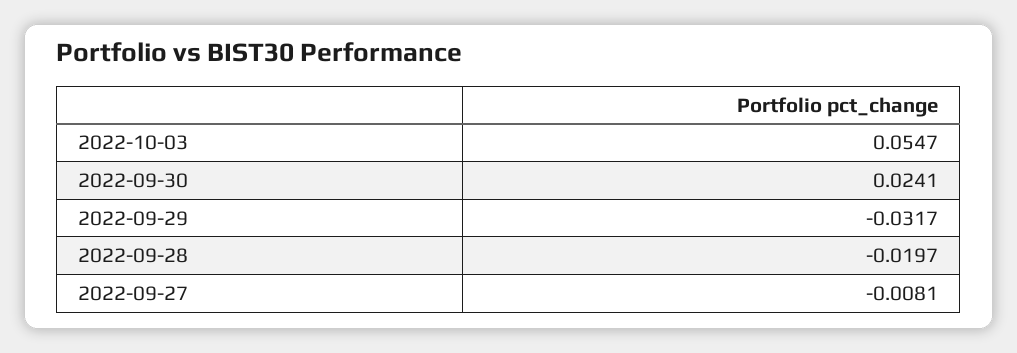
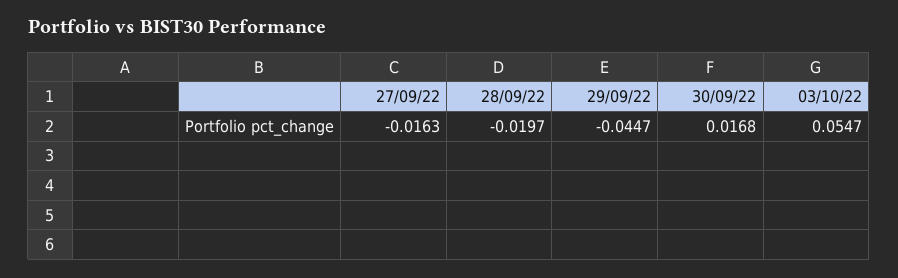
  {
    "2022-10-03": 0.0547,
-   "2022-09-30": 0.0241,
+   "2022-09-30": 0.0168,
-   "2022-09-29": -0.0317,
+   "2022-09-29": -0.0447,
    "2022-09-28": -0.0197,
-   "2022-09-27": -0.0081
+   "2022-09-27": -0.0163
  }

